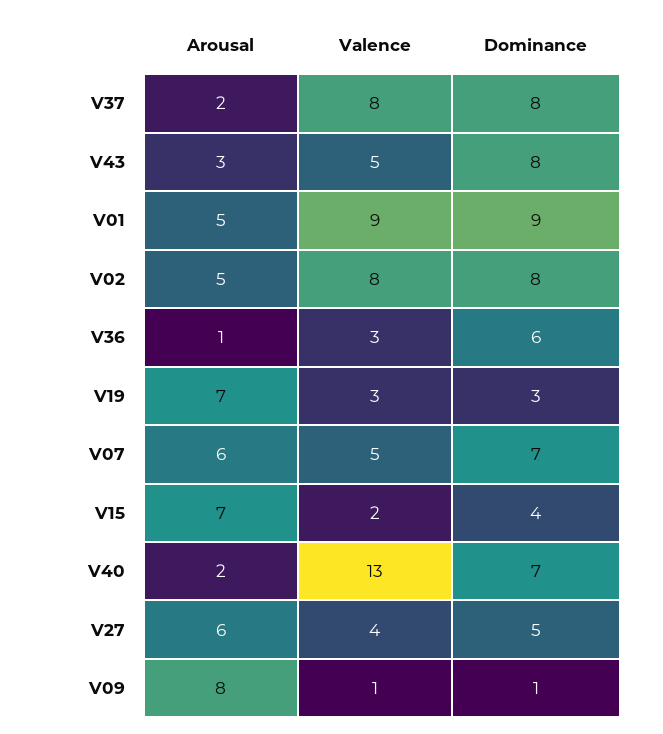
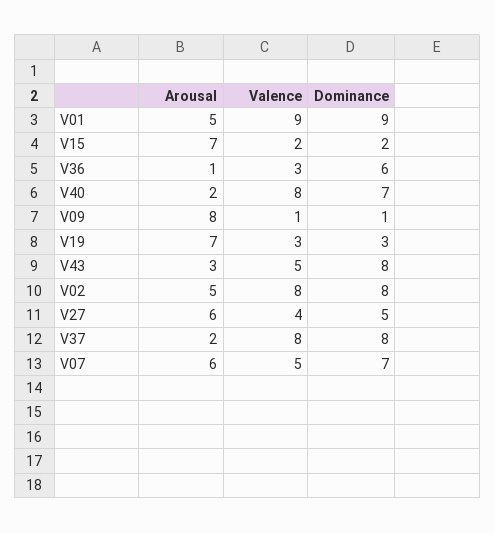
  {
    "Arousal": {
      "V37": 2,
      "V43": 3,
      "V01": 5,
      "V02": 5,
      "V36": 1,
      "V19": 7,
      "V07": 6,
      "V15": 7,
      "V40": 2,
      "V27": 6,
      "V09": 8
    },
    "Valence": {
      "V37": 8,
      "V43": 5,
      "V01": 9,
      "V02": 8,
      "V36": 3,
      "V19": 3,
      "V07": 5,
      "V15": 2,
-     "V40": 13,
+     "V40": 8,
      "V27": 4,
      "V09": 1
    },
    "Dominance": {
      "V37": 8,
      "V43": 8,
      "V01": 9,
      "V02": 8,
      "V36": 6,
      "V19": 3,
      "V07": 7,
-     "V15": 4,
+     "V15": 2,
      "V40": 7,
      "V27": 5,
      "V09": 1
    }
  }

